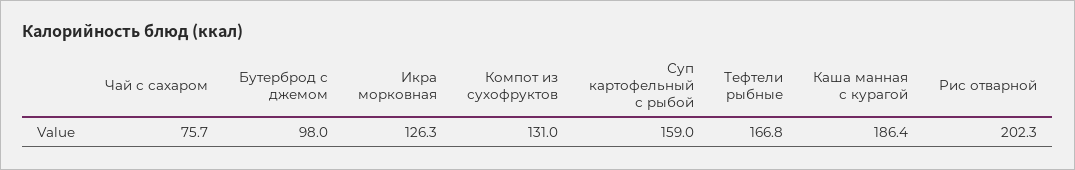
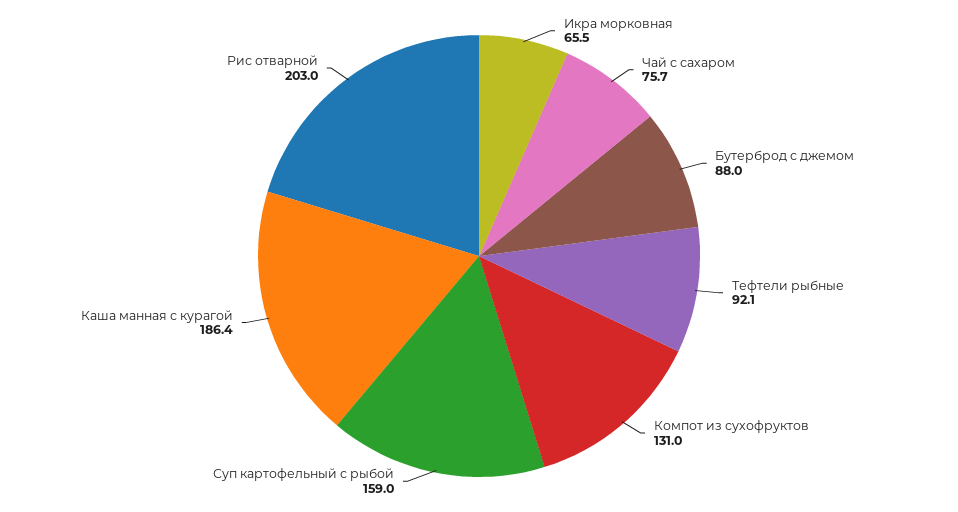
  {
    "Чай с сахаром": 75.7,
-   "Бутерброд с джемом": 98,
+   "Бутерброд с джемом": 88,
-   "Икра морковная": 126.3,
+   "Икра морковная": 65.5,
    "Компот из сухофруктов": 131,
    "Суп картофельный с рыбой": 159,
-   "Тефтели рыбные": 166.8,
+   "Тефтели рыбные": 92.1,
    "Каша манная с курагой": 186.4,
-   "Рис отварной": 202.3
+   "Рис отварной": 203
  }

